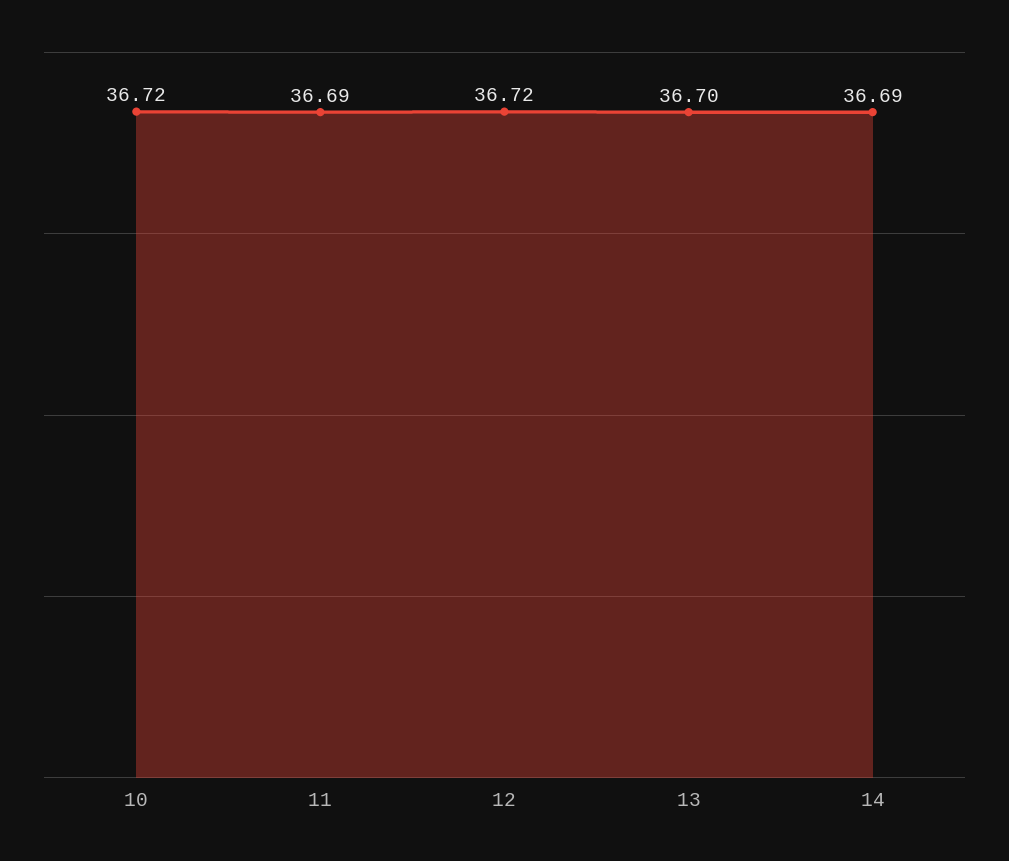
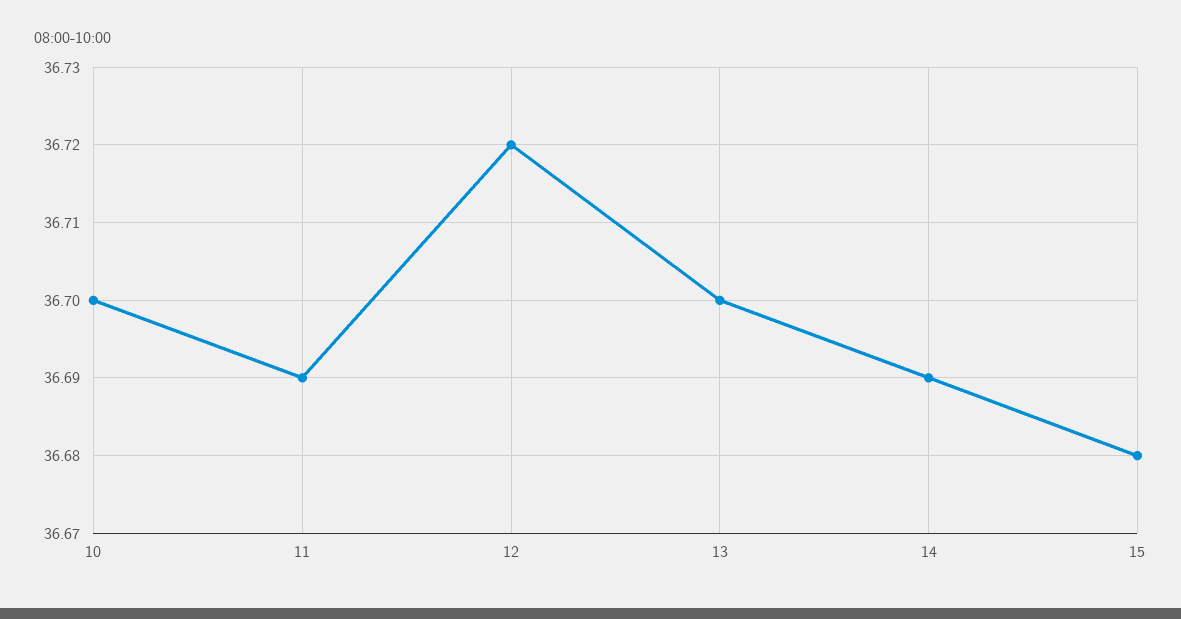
  {
-   "10": 36.72,
+   "10": 36.7,
    "11": 36.69,
    "12": 36.72,
    "13": 36.7,
-   "14": 36.69
+   "14": 36.69,
+   "15": 36.68
  }

